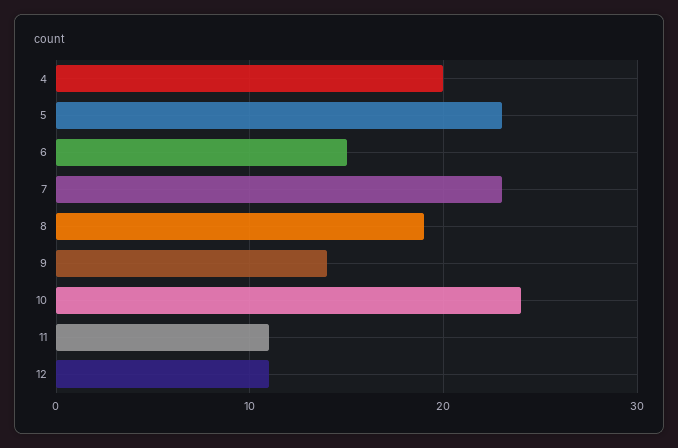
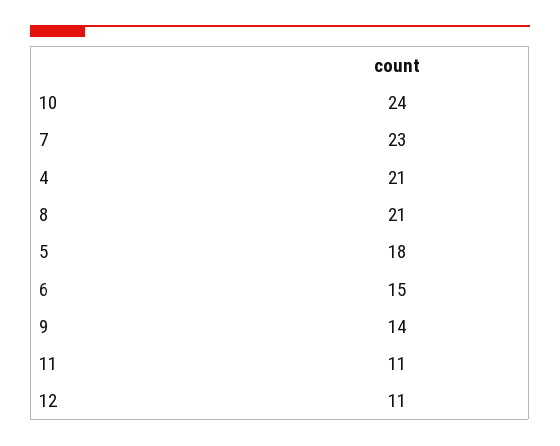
  {
-   "4": 20,
+   "4": 21,
-   "5": 23,
+   "5": 18,
    "6": 15,
    "7": 23,
-   "8": 19,
+   "8": 21,
    "9": 14,
    "10": 24,
    "11": 11,
    "12": 11
  }

